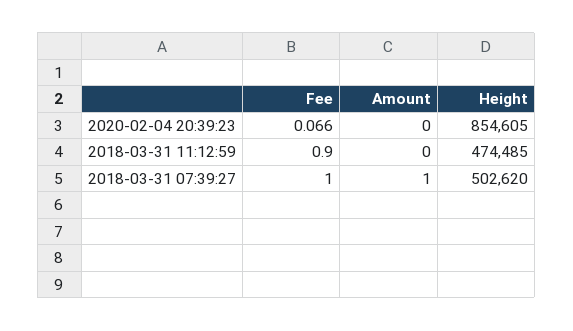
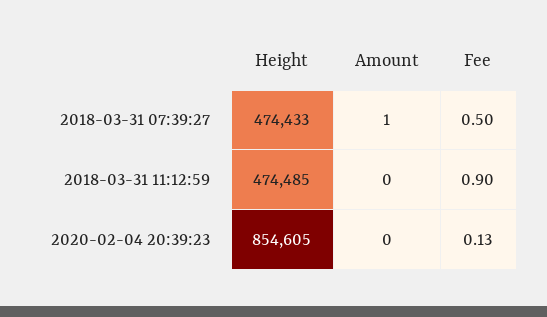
  {
    "Fee": {
-     "2020-02-04 20:39:23": 0.066,
+     "2020-02-04 20:39:23": 0.13,
      "2018-03-31 11:12:59": 0.9,
-     "2018-03-31 07:39:27": 1
+     "2018-03-31 07:39:27": 0.5
    },
    "Amount": {
      "2020-02-04 20:39:23": 0,
      "2018-03-31 11:12:59": 0,
      "2018-03-31 07:39:27": 1
    },
    "Height": {
      "2020-02-04 20:39:23": 854605,
      "2018-03-31 11:12:59": 474485,
-     "2018-03-31 07:39:27": 502620
+     "2018-03-31 07:39:27": 474433
    }
  }

